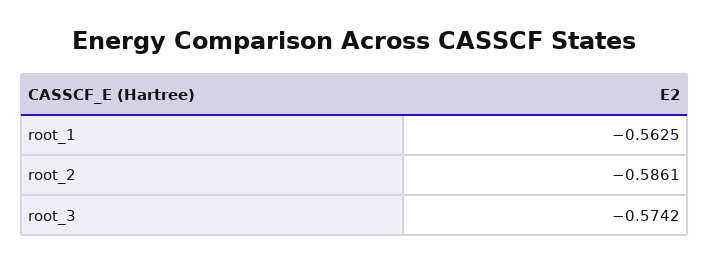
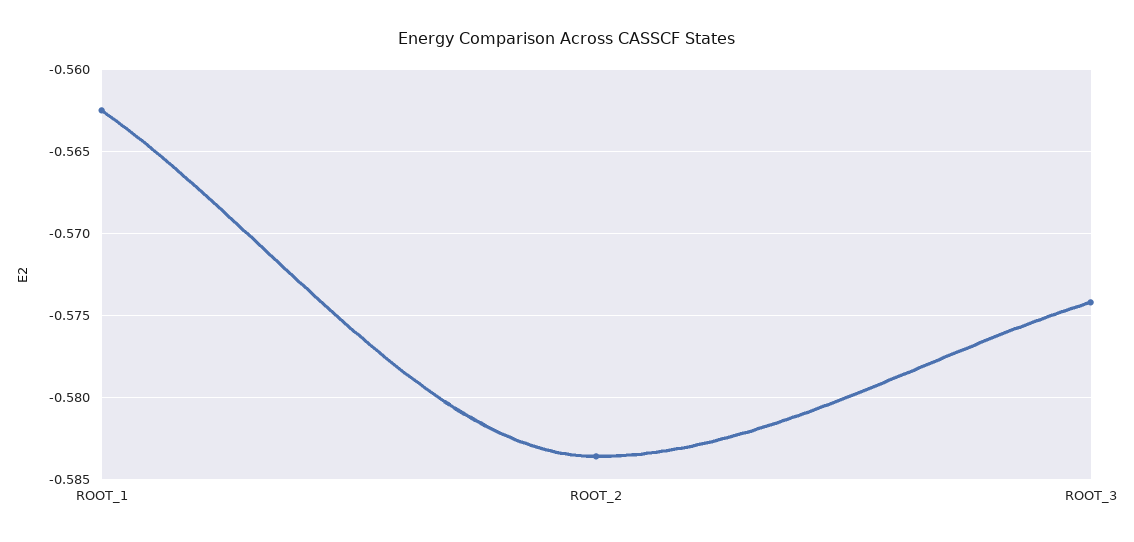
  {
    "root_1": -0.5625,
-   "root_2": -0.5861,
+   "root_2": -0.5835,
    "root_3": -0.5742
  }

